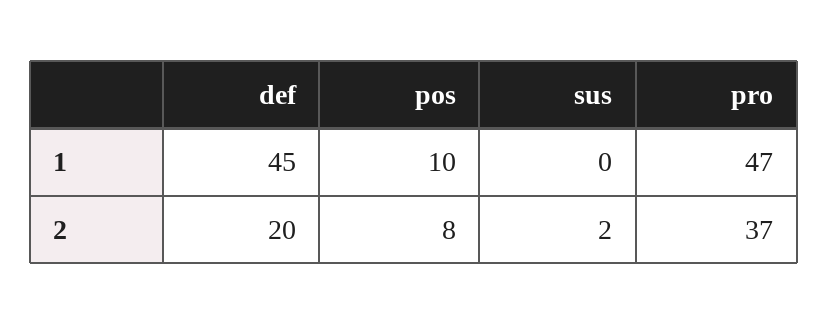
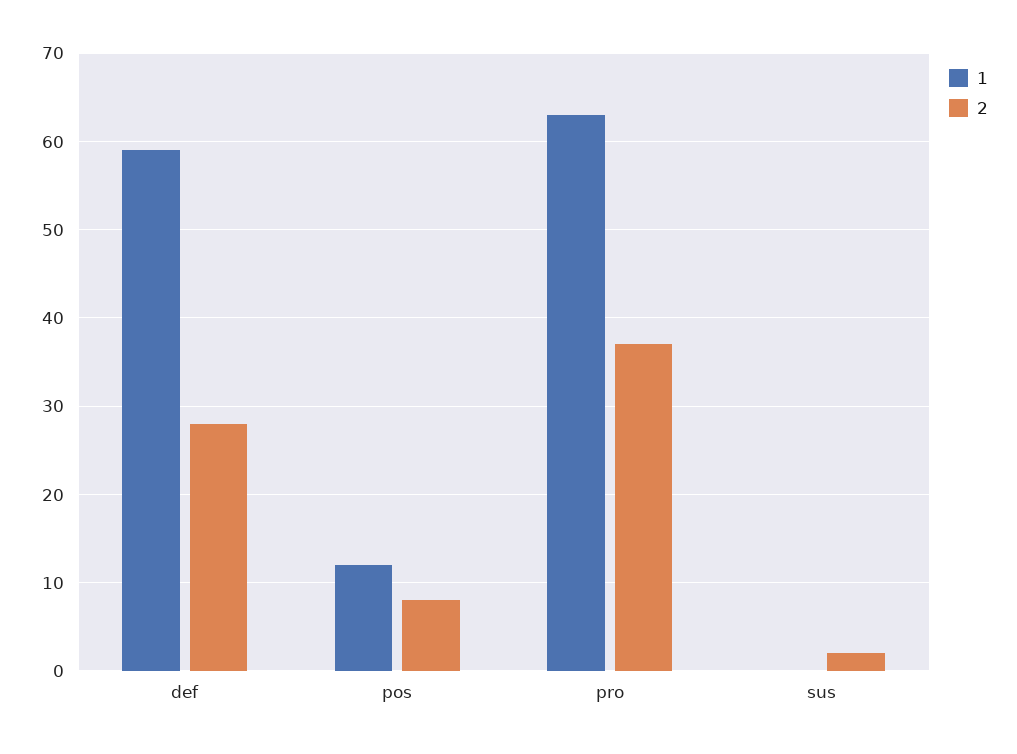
  {
    "1": {
-     "def": 45,
+     "def": 59,
-     "pos": 10,
+     "pos": 12,
      "sus": 0,
-     "pro": 47
+     "pro": 63
    },
    "2": {
-     "def": 20,
+     "def": 28,
      "pos": 8,
      "sus": 2,
      "pro": 37
    }
  }

